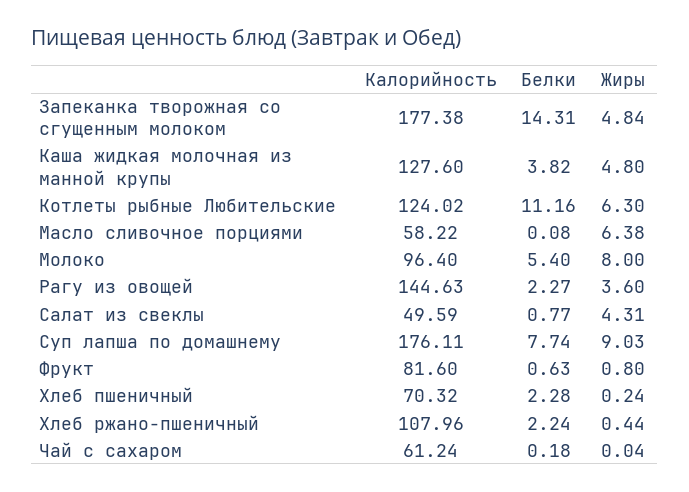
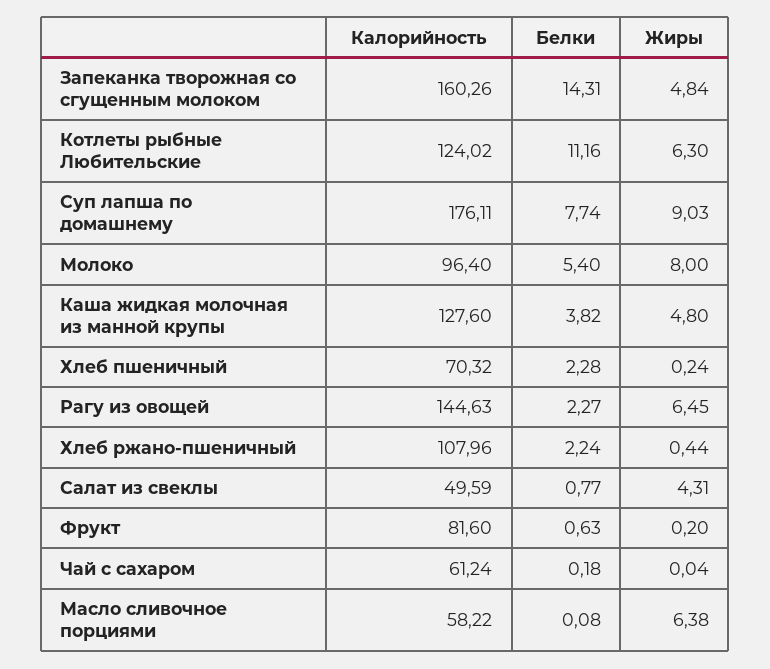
  {
    "Калорийность": {
-     "Запеканка творожная со сгущенным молоком": 177.38,
+     "Запеканка творожная со сгущенным молоком": 160.26,
      "Каша жидкая молочная из манной крупы": 127.6,
      "Котлеты рыбные Любительские": 124.02,
      "Масло сливочное порциями": 58.22,
      "Молоко": 96.4,
      "Рагу из овощей": 144.63,
      "Салат из свеклы": 49.59,
      "Суп лапша по домашнему": 176.11,
      "Фрукт": 81.6,
      "Хлеб пшеничный": 70.32,
      "Хлеб ржано-пшеничный": 107.96,
      "Чай с сахаром": 61.24
    },
    "Белки": {
      "Запеканка творожная со сгущенным молоком": 14.31,
      "Каша жидкая молочная из манной крупы": 3.82,
      "Котлеты рыбные Любительские": 11.16,
      "Масло сливочное порциями": 0.08,
      "Молоко": 5.4,
      "Рагу из овощей": 2.27,
      "Салат из свеклы": 0.77,
      "Суп лапша по домашнему": 7.74,
      "Фрукт": 0.63,
      "Хлеб пшеничный": 2.28,
      "Хлеб ржано-пшеничный": 2.24,
      "Чай с сахаром": 0.18
    },
    "Жиры": {
      "Запеканка творожная со сгущенным молоком": 4.84,
      "Каша жидкая молочная из манной крупы": 4.8,
      "Котлеты рыбные Любительские": 6.3,
      "Масло сливочное порциями": 6.38,
      "Молоко": 8,
-     "Рагу из овощей": 3.6,
+     "Рагу из овощей": 6.45,
      "Салат из свеклы": 4.31,
      "Суп лапша по домашнему": 9.03,
-     "Фрукт": 0.8,
+     "Фрукт": 0.2,
      "Хлеб пшеничный": 0.24,
      "Хлеб ржано-пшеничный": 0.44,
      "Чай с сахаром": 0.04
    }
  }

